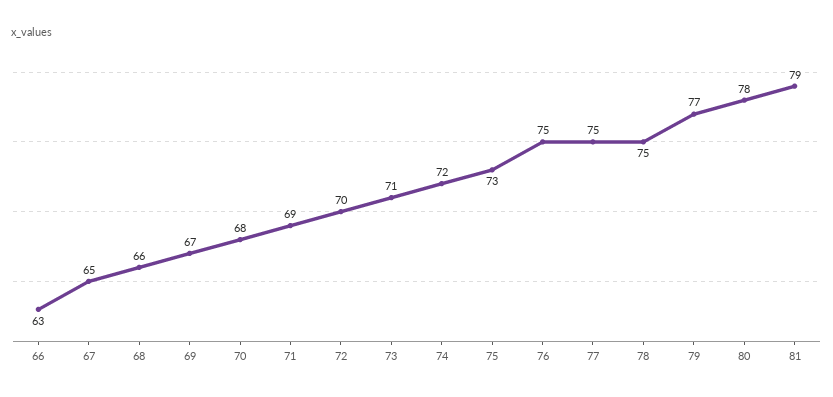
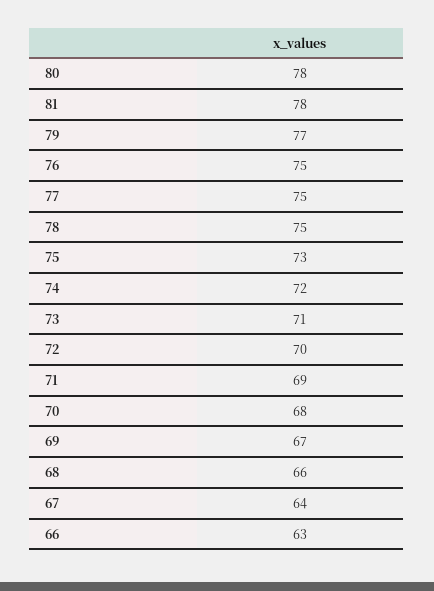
  {
    "66": 63,
-   "67": 65,
+   "67": 64,
    "68": 66,
    "69": 67,
    "70": 68,
    "71": 69,
    "72": 70,
    "73": 71,
    "74": 72,
    "75": 73,
    "76": 75,
    "77": 75,
    "78": 75,
    "79": 77,
    "80": 78,
-   "81": 79
+   "81": 78
  }

